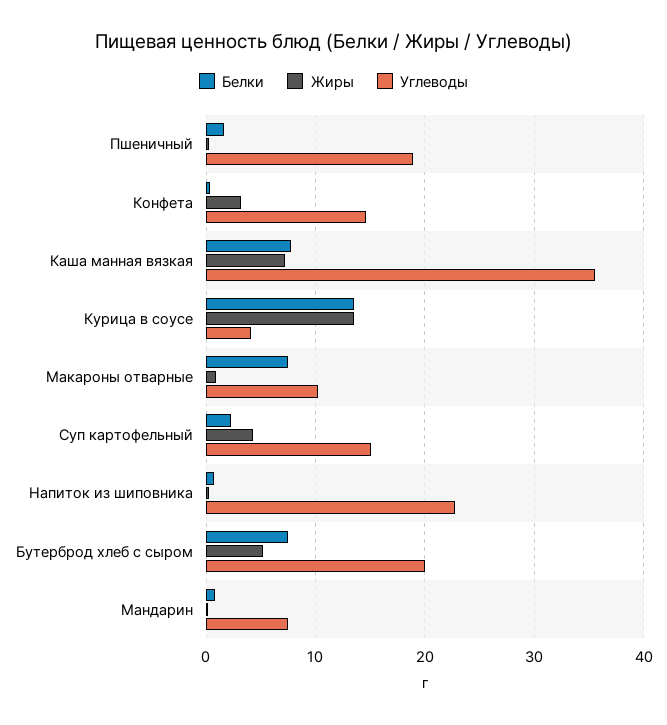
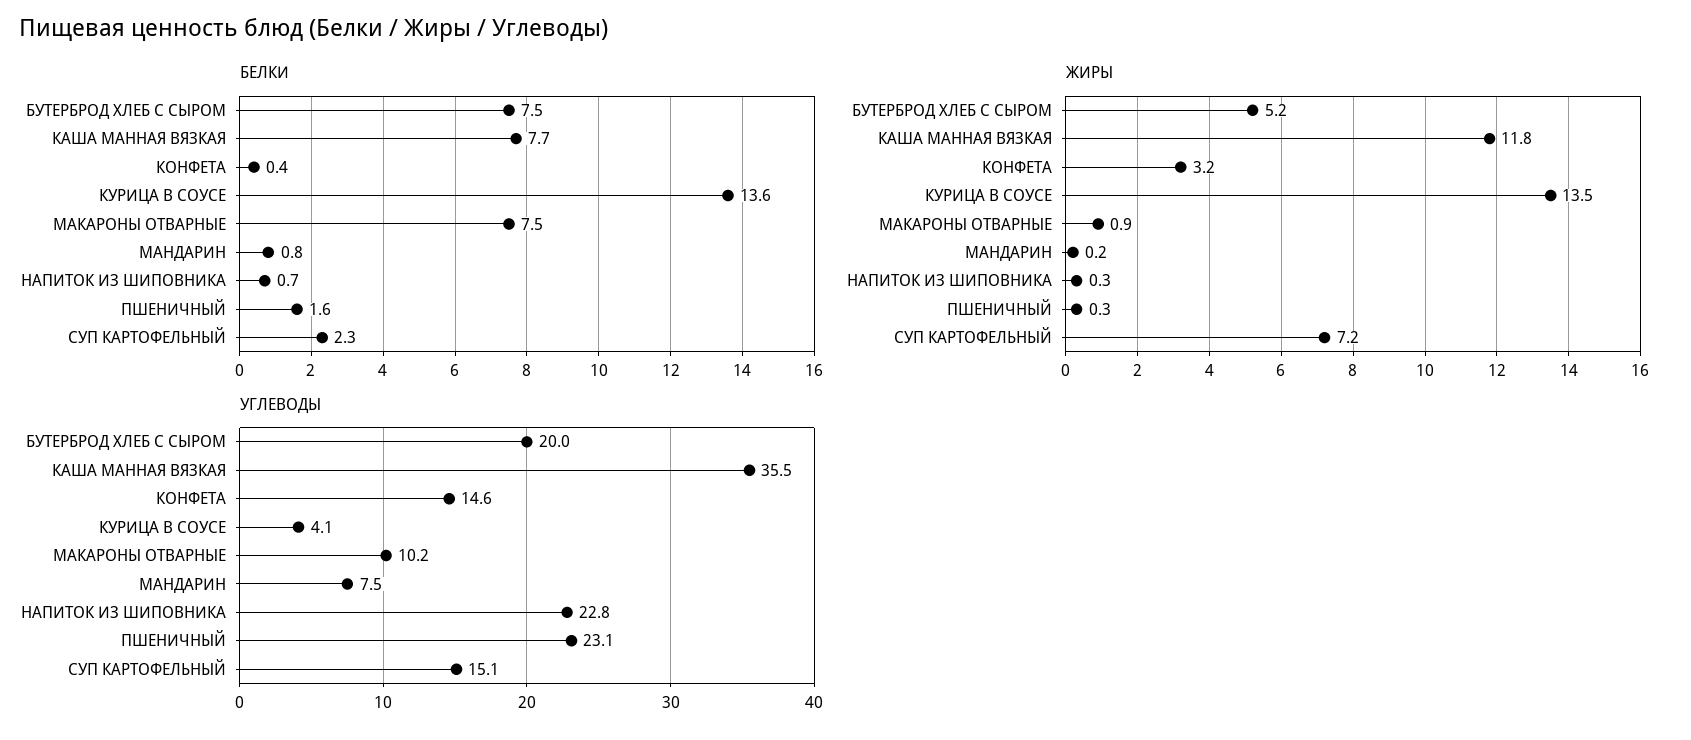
  {
    "Белки": {
      "Пшеничный": 1.6,
      "Конфета": 0.4,
      "Каша манная вязкая": 7.7,
      "Курица в соусе": 13.6,
      "Макароны отварные": 7.5,
      "Суп картофельный": 2.3,
      "Напиток из шиповника": 0.7,
      "Бутерброд хлеб с сыром": 7.5,
      "Мандарин": 0.8
    },
    "Жиры": {
      "Пшеничный": 0.3,
      "Конфета": 3.2,
-     "Каша манная вязкая": 7,
+     "Каша манная вязкая": 11.8,
      "Курица в соусе": 13.5,
      "Макароны отварные": 0.9,
-     "Суп картофельный": 4,
+     "Суп картофельный": 7.2,
      "Напиток из шиповника": 0.3,
      "Бутерброд хлеб с сыром": 5.2,
      "Мандарин": 0.2
    },
    "Углеводы": {
-     "Пшеничный": 19,
+     "Пшеничный": 23.1,
      "Конфета": 14.6,
      "Каша манная вязкая": 35.5,
      "Курица в соусе": 4.1,
      "Макароны отварные": 10.2,
      "Суп картофельный": 15.1,
      "Напиток из шиповника": 22.8,
      "Бутерброд хлеб с сыром": 20,
      "Мандарин": 7.5
    }
  }

